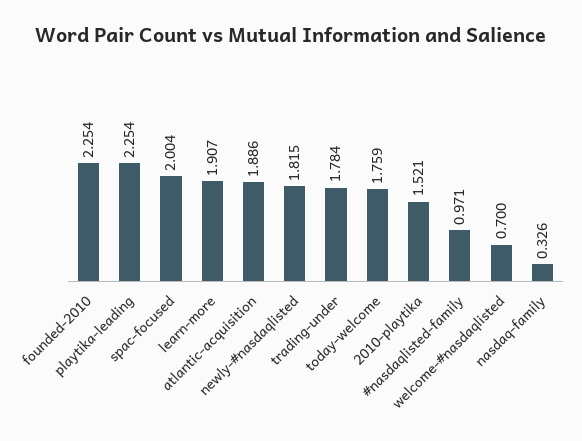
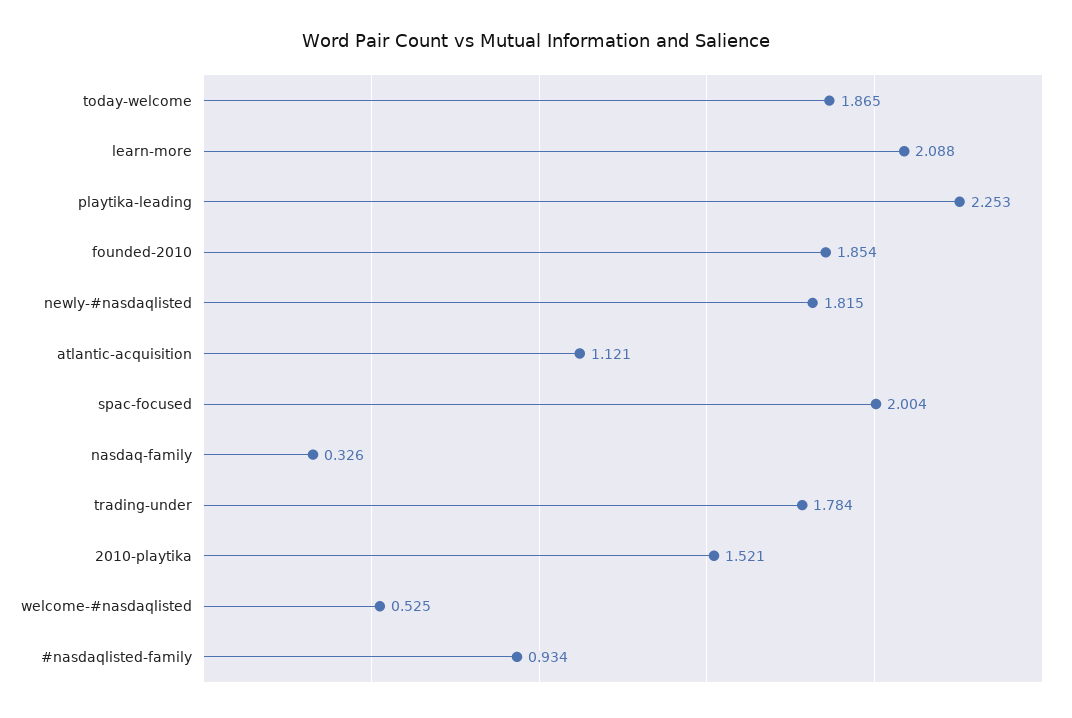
  {
-   "founded-2010": 2.254,
+   "founded-2010": 1.854,
-   "playtika-leading": 2.254,
+   "playtika-leading": 2.253,
    "spac-focused": 2.004,
-   "learn-more": 1.907,
+   "learn-more": 2.088,
-   "atlantic-acquisition": 1.886,
+   "atlantic-acquisition": 1.121,
    "newly-#nasdaqlisted": 1.815,
    "trading-under": 1.784,
-   "today-welcome": 1.759,
+   "today-welcome": 1.865,
    "2010-playtika": 1.521,
-   "#nasdaqlisted-family": 0.971,
+   "#nasdaqlisted-family": 0.934,
-   "welcome-#nasdaqlisted": 0.7,
+   "welcome-#nasdaqlisted": 0.525,
    "nasdaq-family": 0.326
  }

